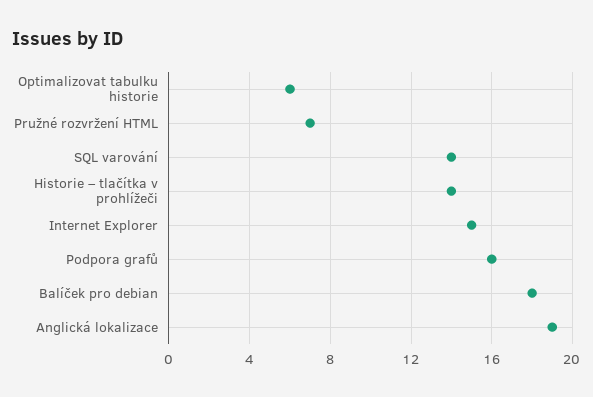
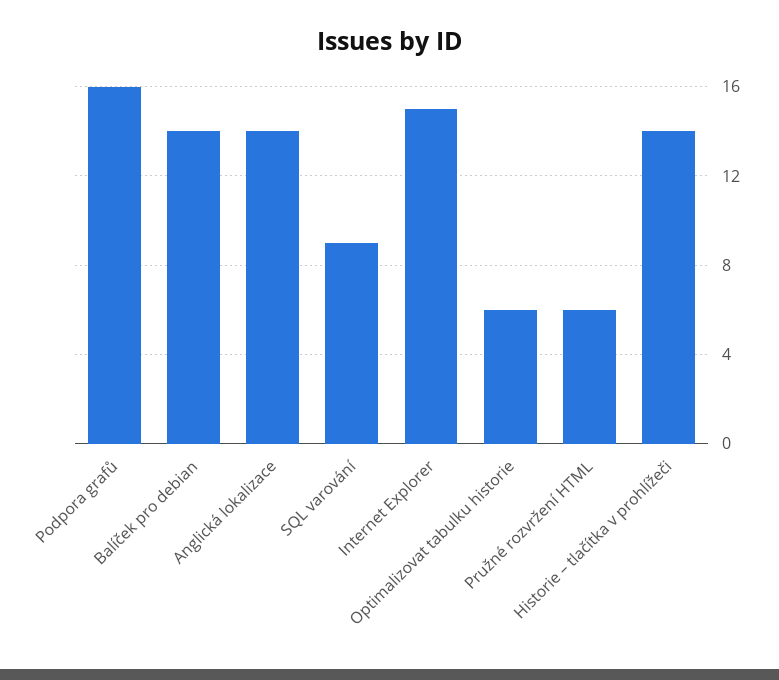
  {
    "Optimalizovat tabulku historie": 6,
-   "Pružné rozvržení HTML": 7,
+   "Pružné rozvržení HTML": 6,
-   "SQL varování": 14,
+   "SQL varování": 9,
    "Historie – tlačítka v prohlížeči": 14,
    "Internet Explorer": 15,
    "Podpora grafů": 16,
-   "Balíček pro debian": 18,
+   "Balíček pro debian": 14,
-   "Anglická lokalizace": 19
+   "Anglická lokalizace": 14
  }

